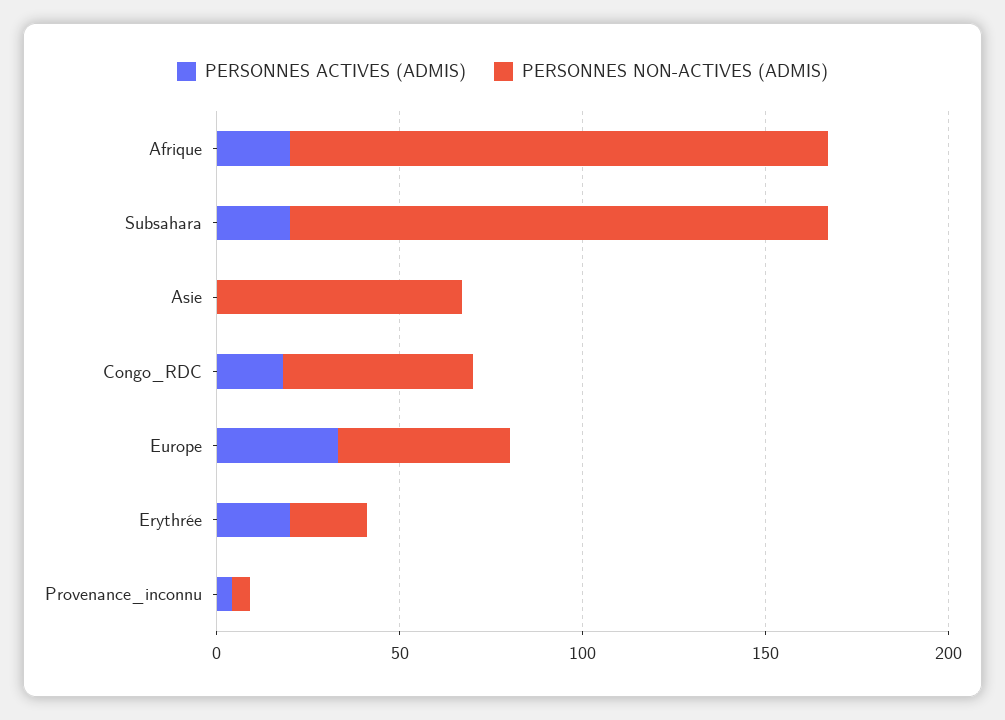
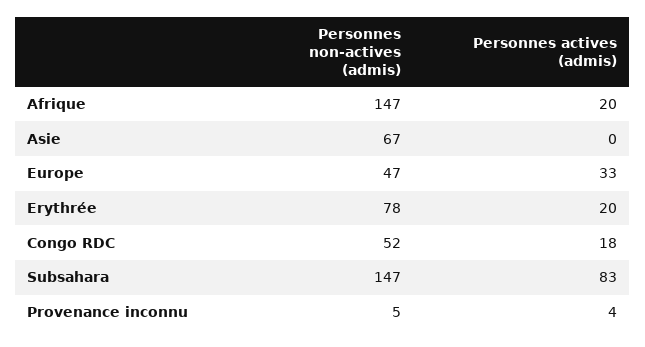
  {
    "PERSONNES ACTIVES (ADMIS)": {
      "Afrique": 20,
-     "Subsahara": 20,
+     "Subsahara": 83,
      "Asie": 0,
      "Congo_RDC": 18,
      "Europe": 33,
      "Erythrée": 20,
      "Provenance_inconnu": 4
    },
    "PERSONNES NON-ACTIVES (ADMIS)": {
      "Afrique": 147,
      "Subsahara": 147,
      "Asie": 67,
      "Congo_RDC": 52,
      "Europe": 47,
-     "Erythrée": 20,
+     "Erythrée": 78,
      "Provenance_inconnu": 5
    }
  }

